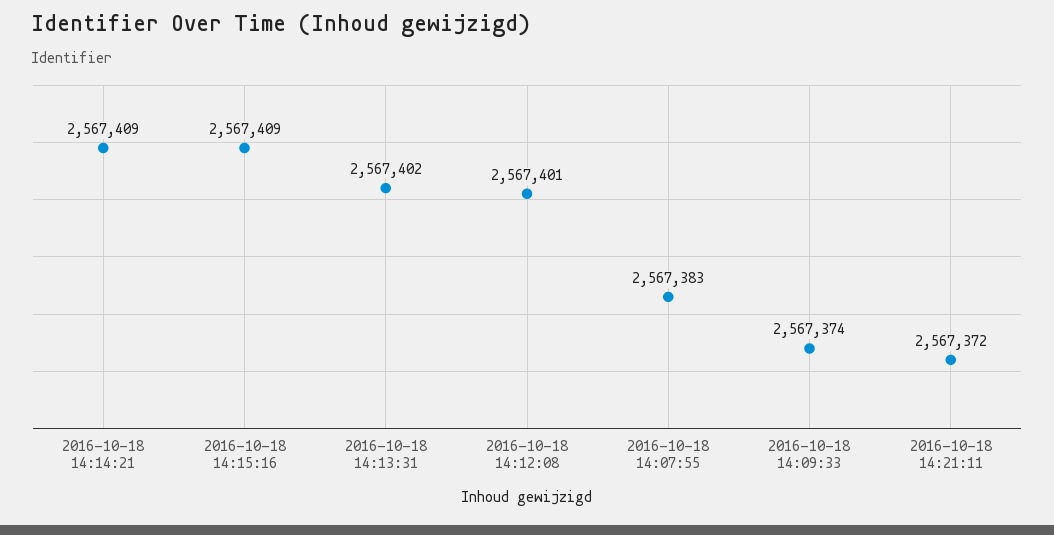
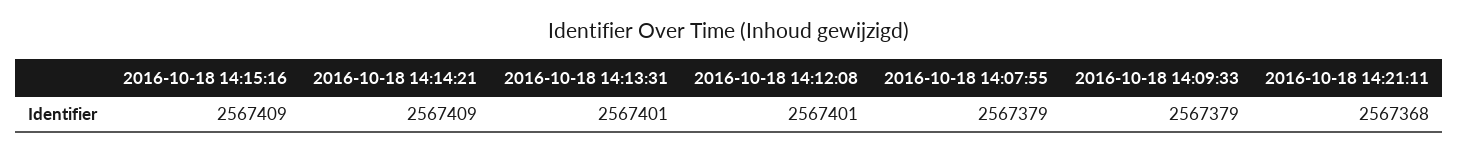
  {
    "2016-10-18 14:14:21": 2567409,
    "2016-10-18 14:15:16": 2567409,
-   "2016-10-18 14:13:31": 2567402,
+   "2016-10-18 14:13:31": 2567401,
    "2016-10-18 14:12:08": 2567401,
-   "2016-10-18 14:07:55": 2567383,
+   "2016-10-18 14:07:55": 2567379,
-   "2016-10-18 14:09:33": 2567374,
+   "2016-10-18 14:09:33": 2567379,
-   "2016-10-18 14:21:11": 2567372
+   "2016-10-18 14:21:11": 2567368
  }

